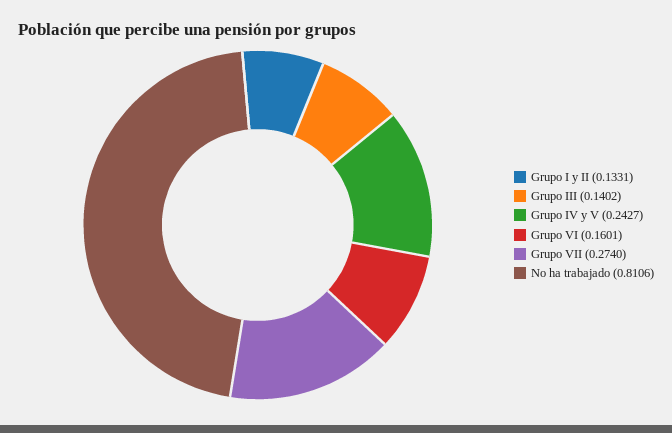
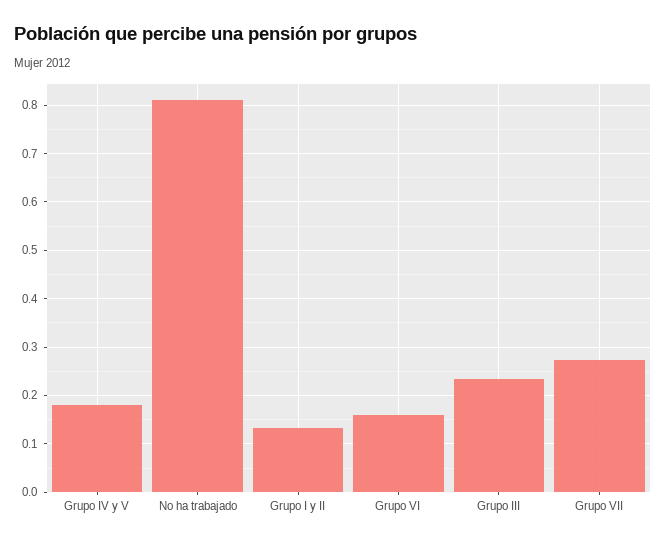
  {
    "Grupo I y II": 0.1331,
-   "Grupo III": 0.1402,
+   "Grupo III": 0.24,
-   "Grupo IV y V": 0.2427,
+   "Grupo IV y V": 0.18,
    "Grupo VI": 0.1601,
    "Grupo VII": 0.274,
    "No ha trabajado": 0.8106
  }

